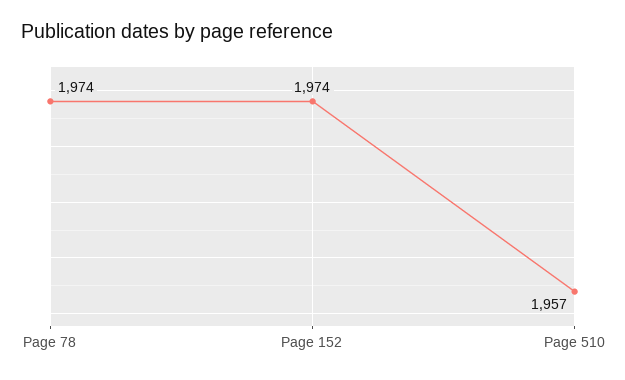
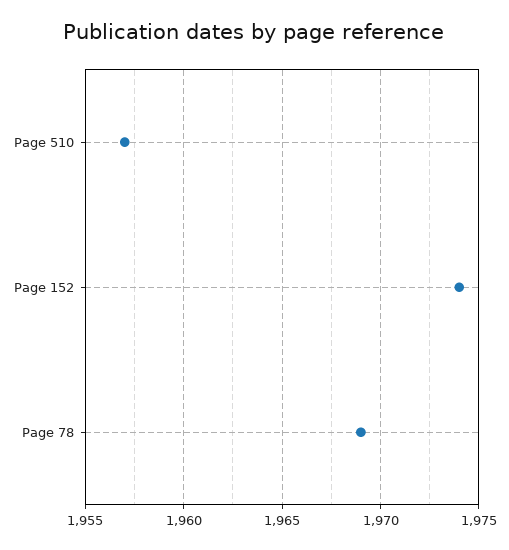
  {
-   "Page 78": 1974,
+   "Page 78": 1969,
    "Page 152": 1974,
    "Page 510": 1957
  }

